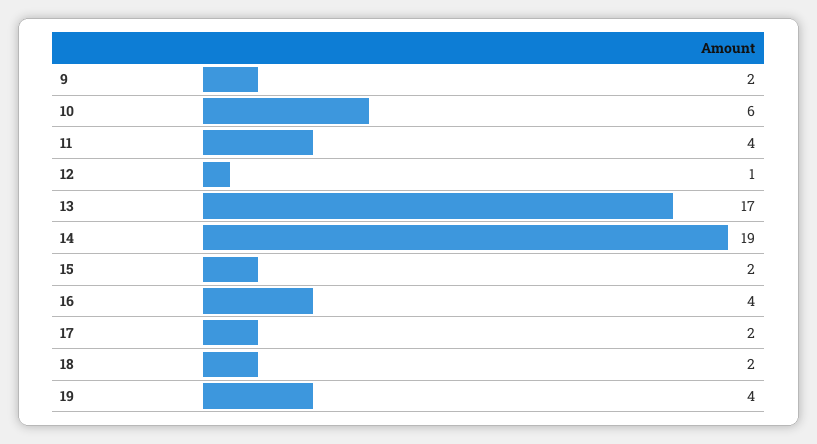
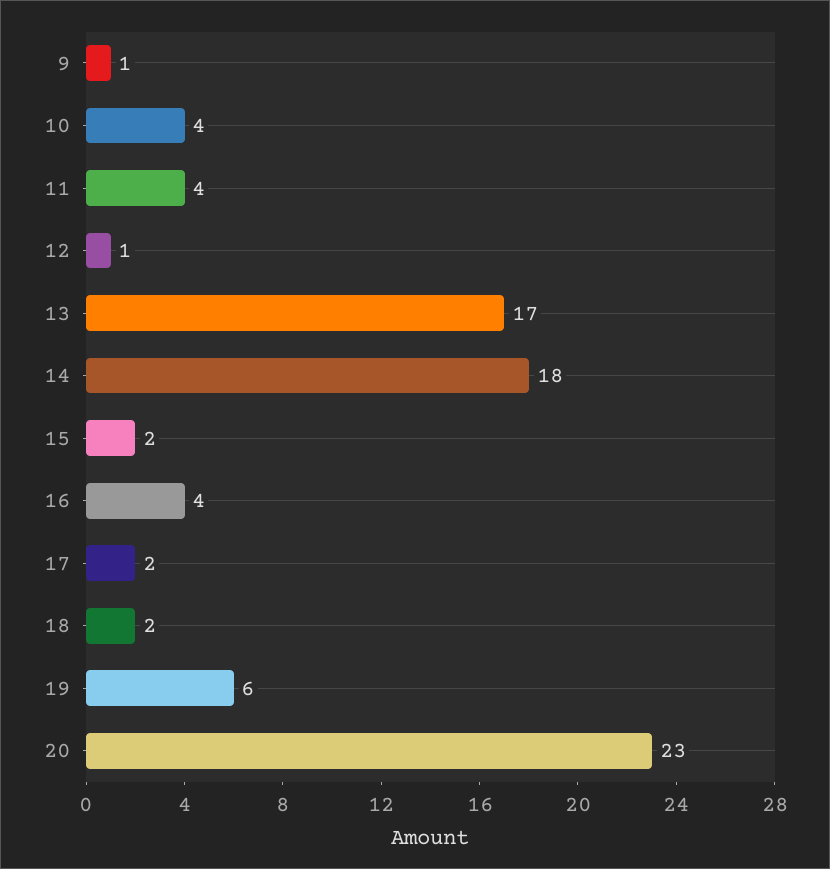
  {
-   "9": 2,
+   "9": 1,
-   "10": 6,
+   "10": 4,
    "11": 4,
    "12": 1,
    "13": 17,
-   "14": 19,
+   "14": 18,
    "15": 2,
    "16": 4,
    "17": 2,
    "18": 2,
-   "19": 4
+   "19": 6,
+   "20": 23
  }

